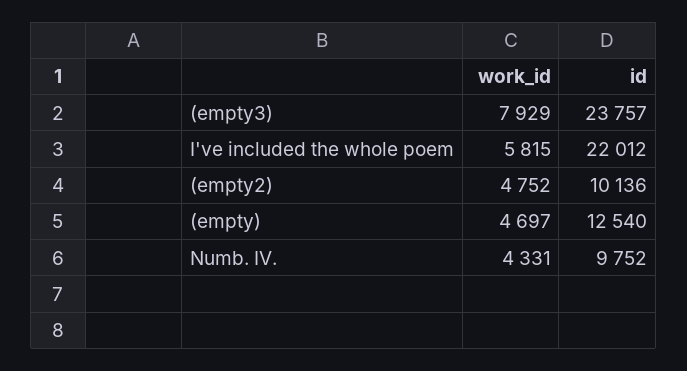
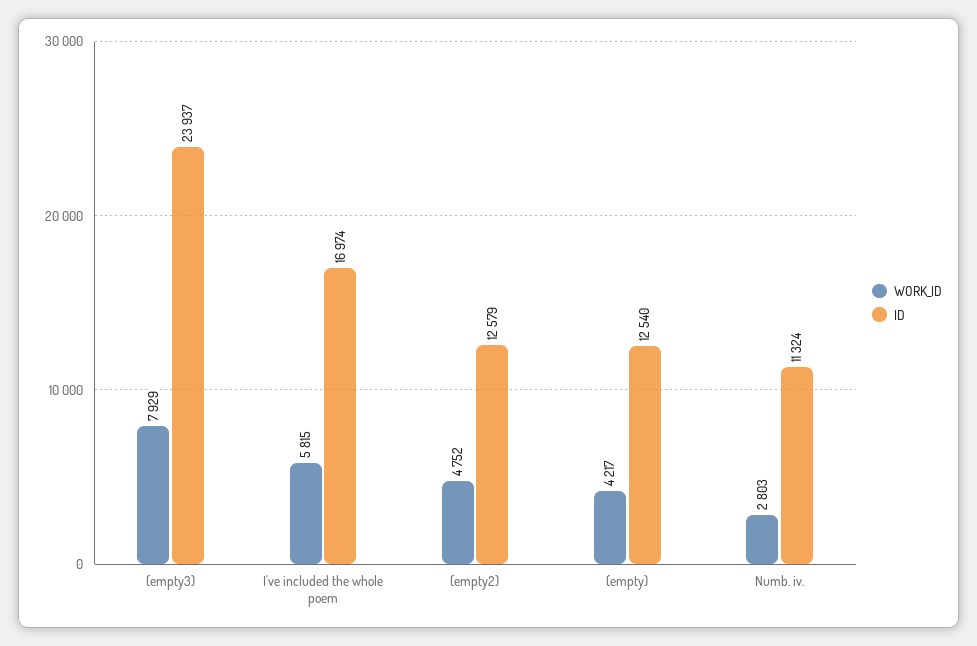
  {
    "work_id": {
      "(empty3)": 7929,
      "I've included the whole poem": 5815,
      "(empty2)": 4752,
-     "(empty)": 4697,
+     "(empty)": 4217,
-     "Numb. IV.": 4331
+     "Numb. IV.": 2803
    },
    "id": {
-     "(empty3)": 23757,
+     "(empty3)": 23937,
-     "I've included the whole poem": 22012,
+     "I've included the whole poem": 16974,
-     "(empty2)": 10136,
+     "(empty2)": 12579,
      "(empty)": 12540,
-     "Numb. IV.": 9752
+     "Numb. IV.": 11324
    }
  }

